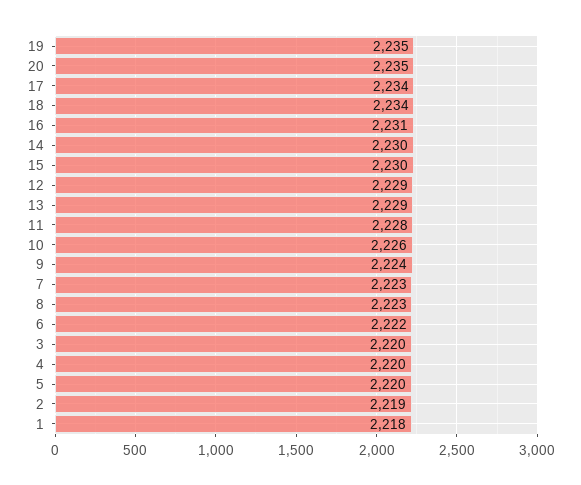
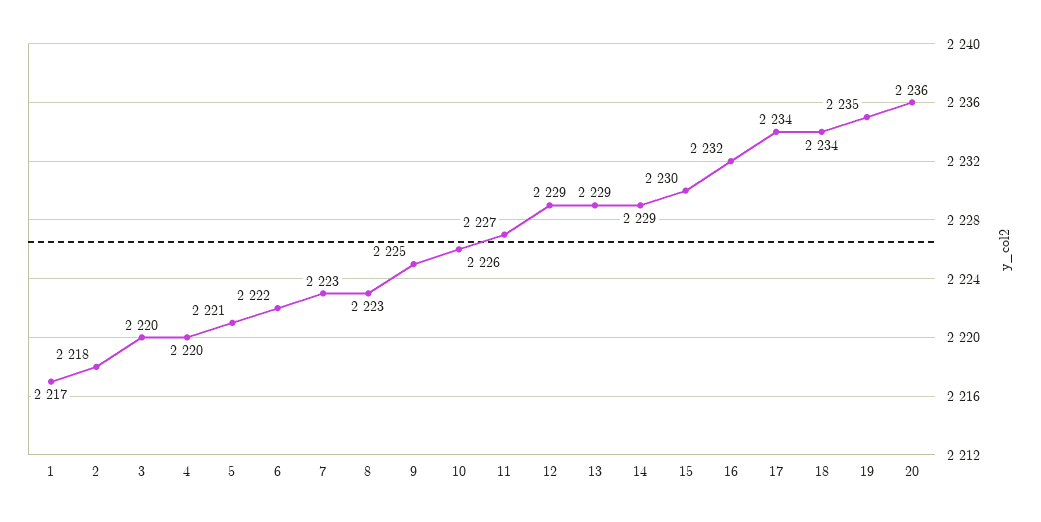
  {
    "19": 2235,
-   "20": 2235,
+   "20": 2236,
    "17": 2234,
    "18": 2234,
-   "16": 2231,
+   "16": 2232,
-   "14": 2230,
+   "14": 2229,
    "15": 2230,
    "12": 2229,
    "13": 2229,
-   "11": 2228,
+   "11": 2227,
    "10": 2226,
-   "9": 2224,
+   "9": 2225,
    "7": 2223,
    "8": 2223,
    "6": 2222,
    "3": 2220,
    "4": 2220,
-   "5": 2220,
+   "5": 2221,
-   "2": 2219,
+   "2": 2218,
-   "1": 2218
+   "1": 2217
  }

